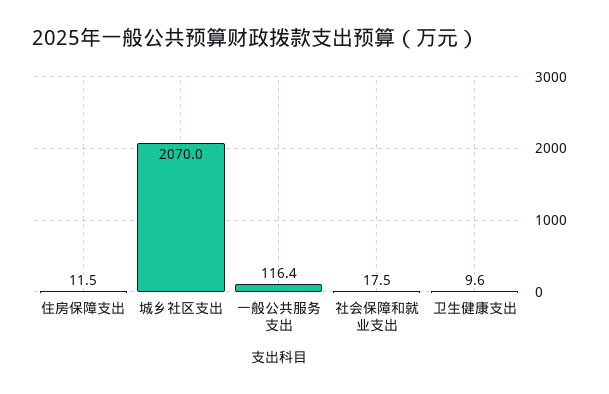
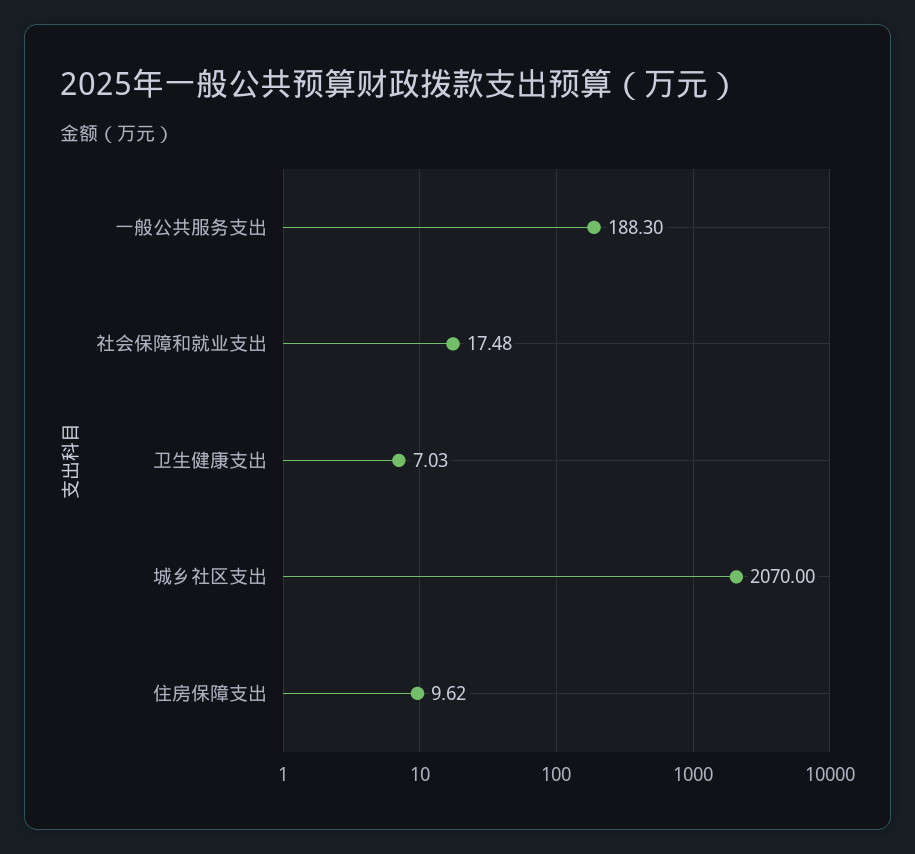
  {
-   "住房保障支出": 11.5,
+   "住房保障支出": 9.62,
    "城乡社区支出": 2070,
-   "一般公共服务支出": 116.4,
+   "一般公共服务支出": 188.3,
    "社会保障和就业支出": 17.48,
-   "卫生健康支出": 9.6
+   "卫生健康支出": 7.03
  }

